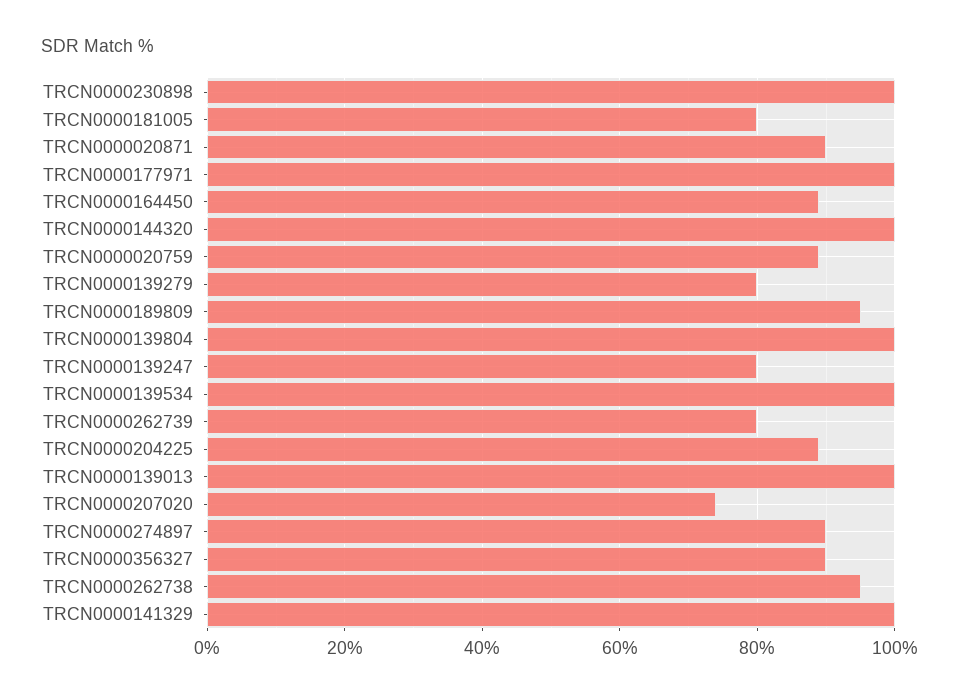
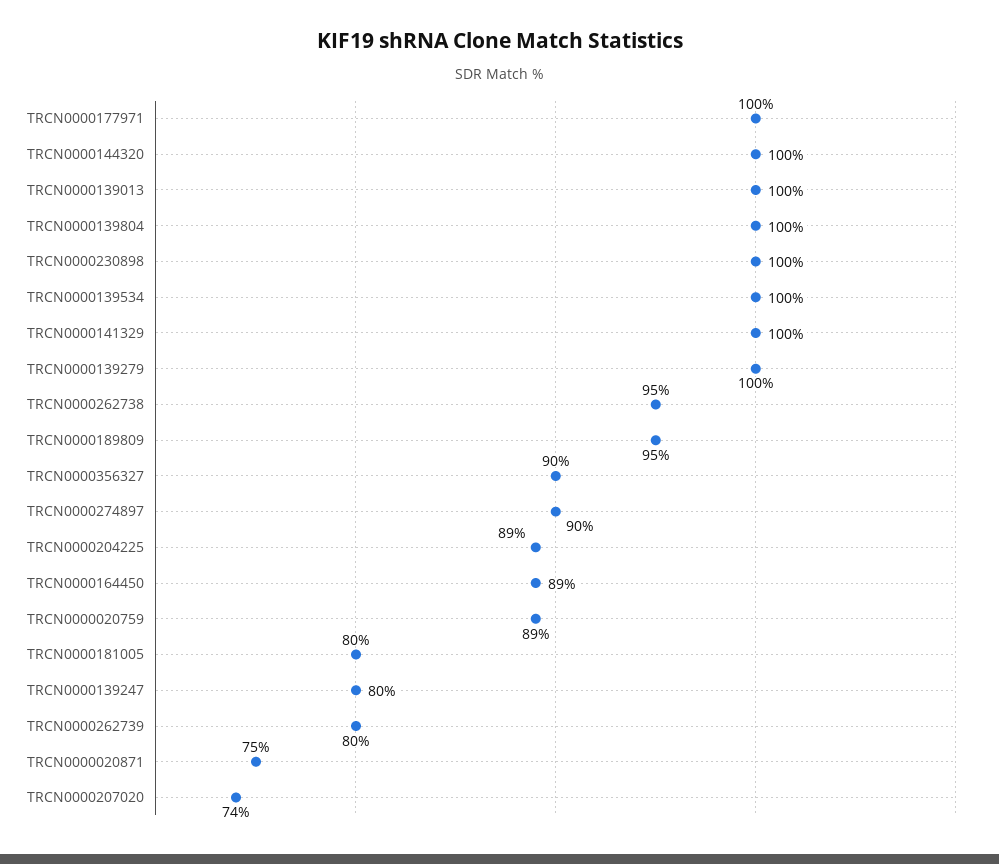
  {
    "TRCN0000230898": 100,
    "TRCN0000181005": 80,
-   "TRCN0000020871": 90,
+   "TRCN0000020871": 75,
    "TRCN0000177971": 100,
    "TRCN0000164450": 89,
    "TRCN0000144320": 100,
    "TRCN0000020759": 89,
-   "TRCN0000139279": 80,
+   "TRCN0000139279": 100,
    "TRCN0000189809": 95,
    "TRCN0000139804": 100,
    "TRCN0000139247": 80,
    "TRCN0000139534": 100,
    "TRCN0000262739": 80,
    "TRCN0000204225": 89,
    "TRCN0000139013": 100,
    "TRCN0000207020": 74,
    "TRCN0000274897": 90,
    "TRCN0000356327": 90,
    "TRCN0000262738": 95,
    "TRCN0000141329": 100
  }

